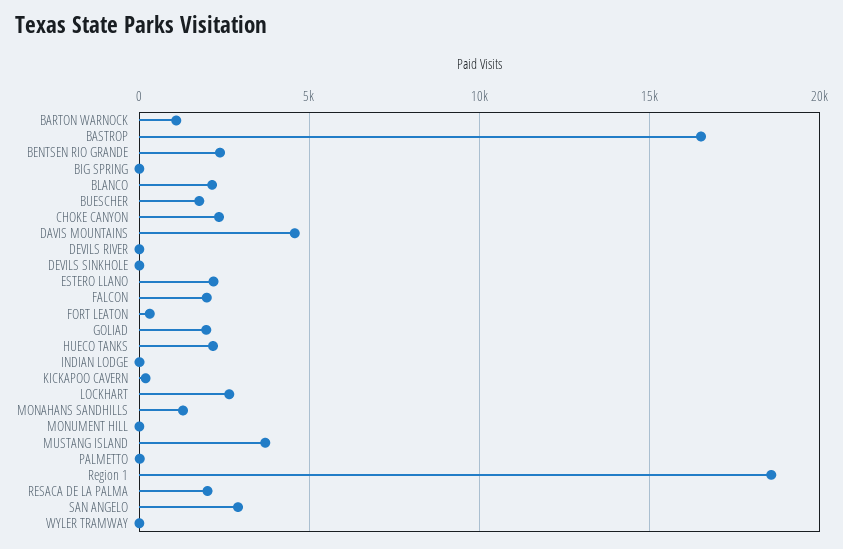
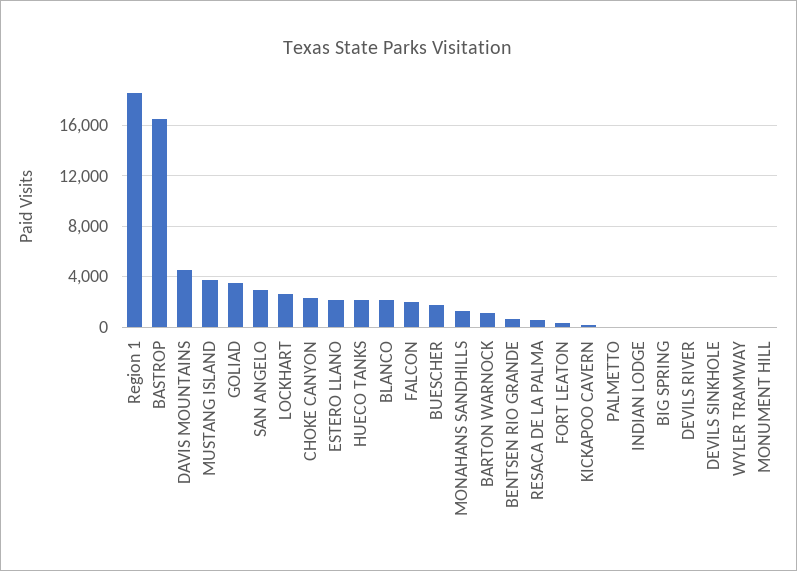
  {
    "BARTON WARNOCK": 1000,
    "BASTROP": 16500,
-   "BENTSEN RIO GRANDE": 2500,
+   "BENTSEN RIO GRANDE": 500,
    "BIG SPRING": 0,
    "BLANCO": 2000,
    "BUESCHER": 2000,
    "CHOKE CANYON": 2500,
    "DAVIS MOUNTAINS": 4500,
    "DEVILS RIVER": 0,
    "DEVILS SINKHOLE": 0,
    "ESTERO LLANO": 2000,
    "FALCON": 2000,
    "FORT LEATON": 500,
-   "GOLIAD": 2000,
+   "GOLIAD": 3500,
    "HUECO TANKS": 2000,
    "INDIAN LODGE": 0,
    "KICKAPOO CAVERN": 0,
    "LOCKHART": 2500,
    "MONAHANS SANDHILLS": 1500,
    "MONUMENT HILL": 0,
    "MUSTANG ISLAND": 3500,
    "PALMETTO": 0,
    "Region 1": 18500,
-   "RESACA DE LA PALMA": 2000,
+   "RESACA DE LA PALMA": 500,
    "SAN ANGELO": 3000,
    "WYLER TRAMWAY": 0
  }

